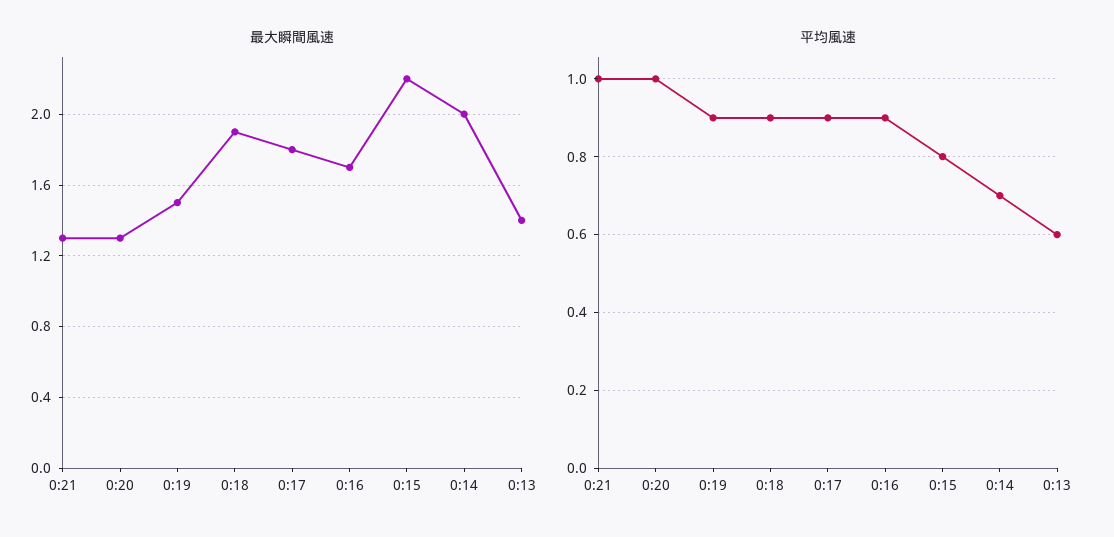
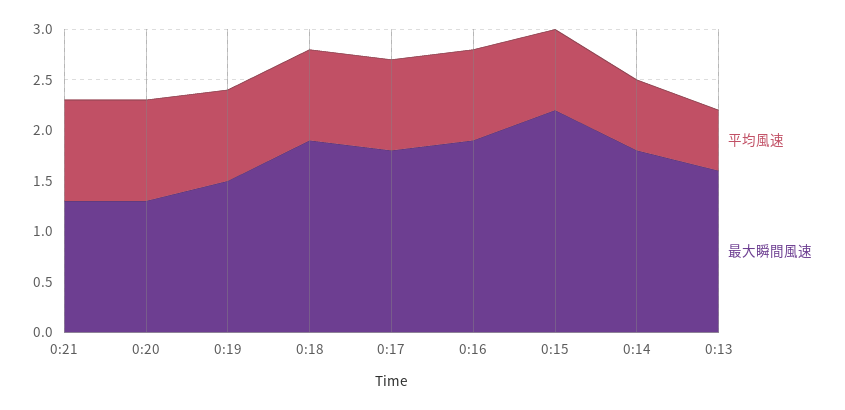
  {
    "最大瞬間風速": {
      "0:21": 1.3,
      "0:20": 1.3,
      "0:19": 1.5,
      "0:18": 1.9,
      "0:17": 1.8,
-     "0:16": 1.7,
+     "0:16": 1.9,
      "0:15": 2.2,
-     "0:14": 2,
+     "0:14": 1.8,
-     "0:13": 1.4
+     "0:13": 1.6
    },
    "平均風速": {
      "0:21": 1,
      "0:20": 1,
      "0:19": 0.9,
      "0:18": 0.9,
      "0:17": 0.9,
      "0:16": 0.9,
      "0:15": 0.8,
      "0:14": 0.7,
      "0:13": 0.6
    }
  }

